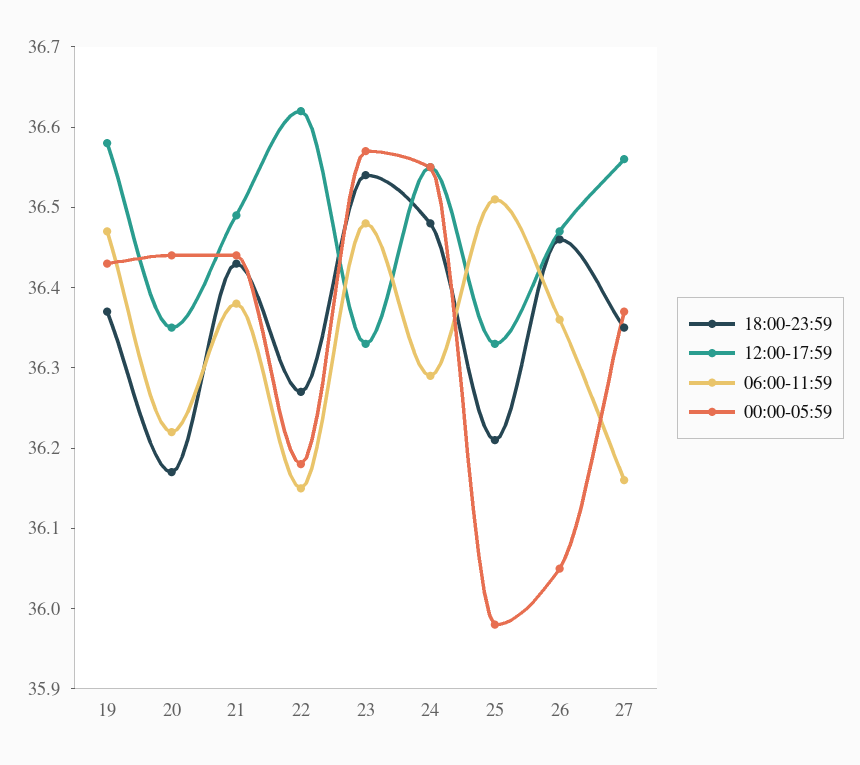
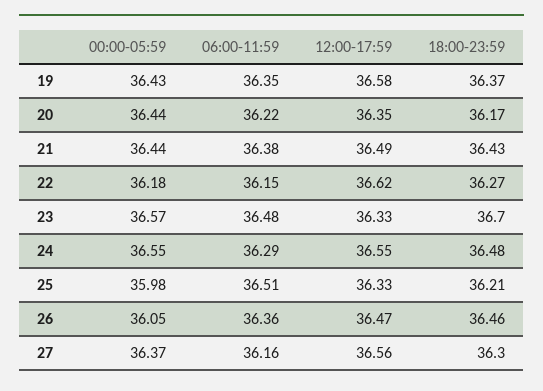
  {
    "18:00-23:59": {
      "19": 36.37,
      "20": 36.17,
      "21": 36.43,
      "22": 36.27,
-     "23": 36.54,
+     "23": 36.7,
      "24": 36.48,
      "25": 36.21,
      "26": 36.46,
-     "27": 36.35
+     "27": 36.3
    },
    "12:00-17:59": {
      "19": 36.58,
      "20": 36.35,
      "21": 36.49,
      "22": 36.62,
      "23": 36.33,
      "24": 36.55,
      "25": 36.33,
      "26": 36.47,
      "27": 36.56
    },
    "06:00-11:59": {
-     "19": 36.47,
+     "19": 36.35,
      "20": 36.22,
      "21": 36.38,
      "22": 36.15,
      "23": 36.48,
      "24": 36.29,
      "25": 36.51,
      "26": 36.36,
      "27": 36.16
    },
    "00:00-05:59": {
      "19": 36.43,
      "20": 36.44,
      "21": 36.44,
      "22": 36.18,
      "23": 36.57,
      "24": 36.55,
      "25": 35.98,
      "26": 36.05,
      "27": 36.37
    }
  }

